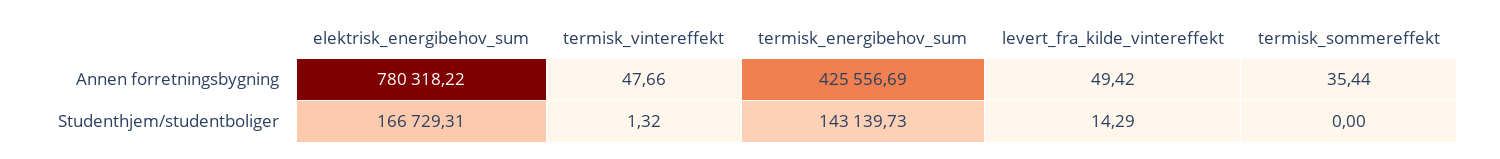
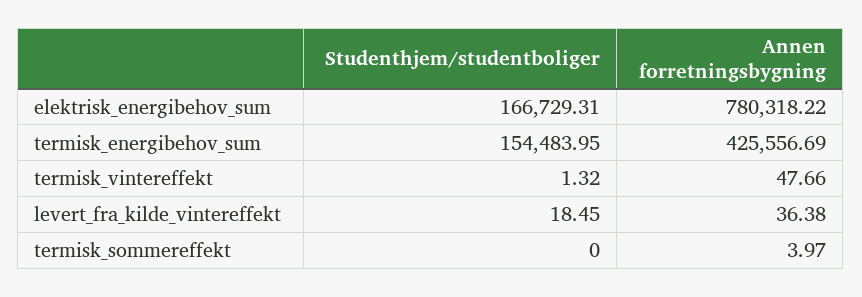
  {
    "elektrisk_energibehov_sum": {
      "Annen forretningsbygning": 780318.22,
      "Studenthjem/studentboliger": 166729.31
    },
    "termisk_vintereffekt": {
      "Annen forretningsbygning": 47.66,
      "Studenthjem/studentboliger": 1.32
    },
    "termisk_energibehov_sum": {
      "Annen forretningsbygning": 425556.69,
-     "Studenthjem/studentboliger": 143139.73
+     "Studenthjem/studentboliger": 154483.95
    },
    "levert_fra_kilde_vintereffekt": {
-     "Annen forretningsbygning": 49.42,
+     "Annen forretningsbygning": 36.38,
-     "Studenthjem/studentboliger": 14.29
+     "Studenthjem/studentboliger": 18.45
    },
    "termisk_sommereffekt": {
-     "Annen forretningsbygning": 35.44,
+     "Annen forretningsbygning": 3.97,
      "Studenthjem/studentboliger": 0
    }
  }

